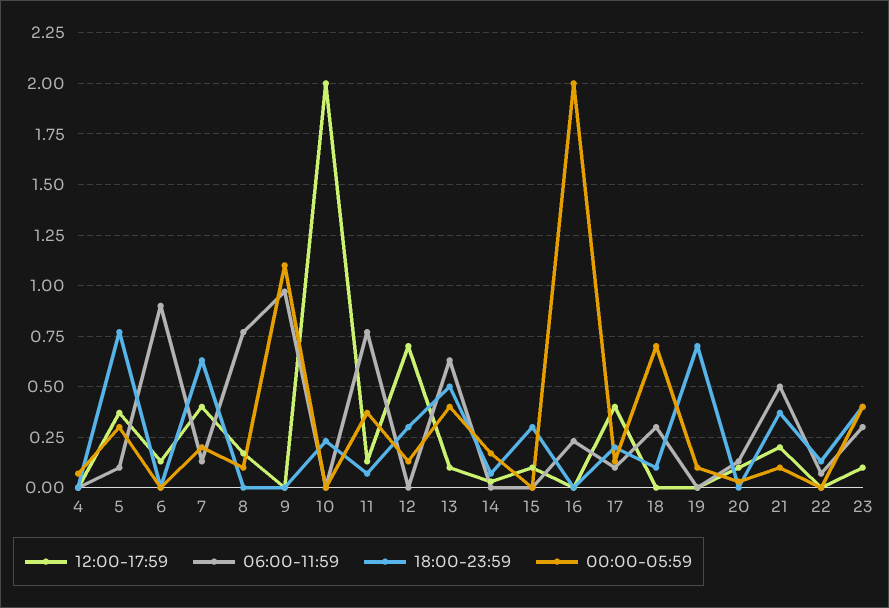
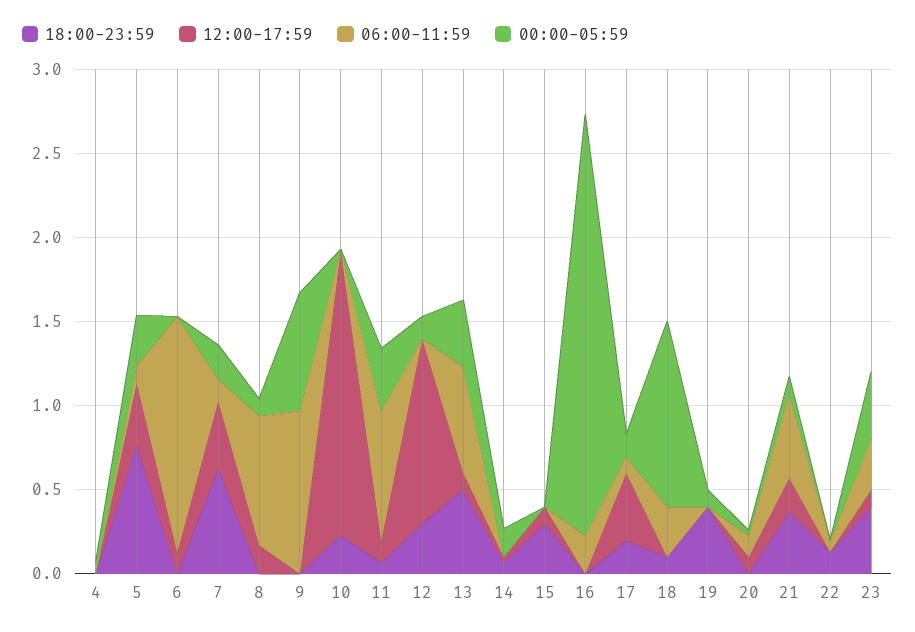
  {
    "12:00-17:59": {
      "4": 0,
      "5": 0.35,
      "6": 0.15,
      "7": 0.4,
      "8": 0.15,
      "9": 0,
-     "10": 2,
+     "10": 1.7,
      "11": 0.15,
-     "12": 0.7,
+     "12": 1.1,
      "13": 0.1,
      "14": 0.05,
      "15": 0.1,
      "16": 0,
      "17": 0.4,
      "18": 0,
      "19": 0,
      "20": 0.1,
      "21": 0.2,
      "22": 0,
      "23": 0.1
    },
    "06:00-11:59": {
      "4": 0,
      "5": 0.1,
-     "6": 0.9,
+     "6": 1.4,
      "7": 0.15,
      "8": 0.75,
      "9": 0.95,
      "10": 0,
      "11": 0.75,
      "12": 0,
      "13": 0.65,
      "14": 0,
      "15": 0,
      "16": 0.25,
      "17": 0.1,
      "18": 0.3,
      "19": 0,
      "20": 0.15,
      "21": 0.5,
      "22": 0.05,
      "23": 0.3
    },
    "18:00-23:59": {
      "4": 0,
      "5": 0.75,
      "6": 0,
      "7": 0.65,
      "8": 0,
      "9": 0,
      "10": 0.25,
      "11": 0.05,
      "12": 0.3,
      "13": 0.5,
      "14": 0.05,
      "15": 0.3,
      "16": 0,
      "17": 0.2,
      "18": 0.1,
-     "19": 0.7,
+     "19": 0.4,
      "20": 0,
      "21": 0.35,
      "22": 0.15,
      "23": 0.4
    },
    "00:00-05:59": {
      "4": 0.05,
      "5": 0.3,
      "6": 0,
      "7": 0.2,
      "8": 0.1,
-     "9": 1.1,
+     "9": 0.7,
      "10": 0,
      "11": 0.35,
      "12": 0.15,
      "13": 0.4,
      "14": 0.15,
      "15": 0,
-     "16": 2,
+     "16": 2.5,
      "17": 0.15,
-     "18": 0.7,
+     "18": 1.1,
      "19": 0.1,
      "20": 0.05,
      "21": 0.1,
      "22": 0,
      "23": 0.4
    }
  }

